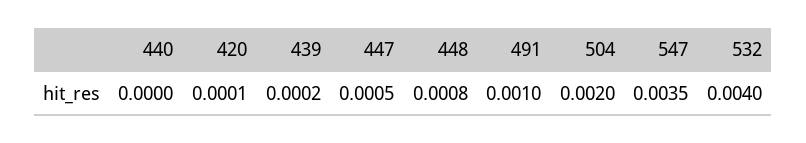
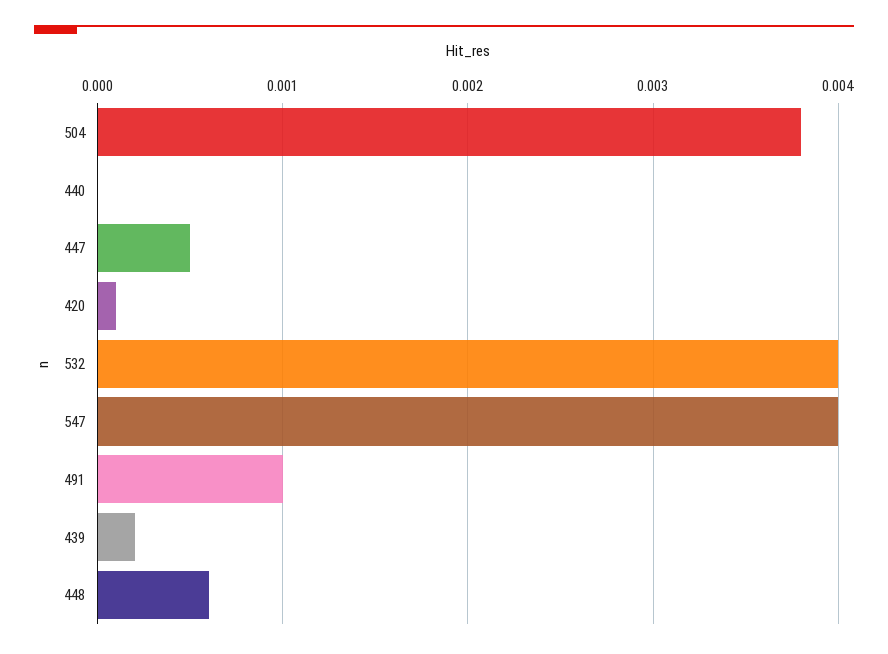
  {
    "440": 0,
    "420": 0.0001,
    "439": 0.0002,
    "447": 0.0005,
-   "448": 0.0008,
+   "448": 0.0006,
    "491": 0.001,
-   "504": 0.002,
+   "504": 0.0038,
-   "547": 0.0035,
+   "547": 0.004,
    "532": 0.004
  }

